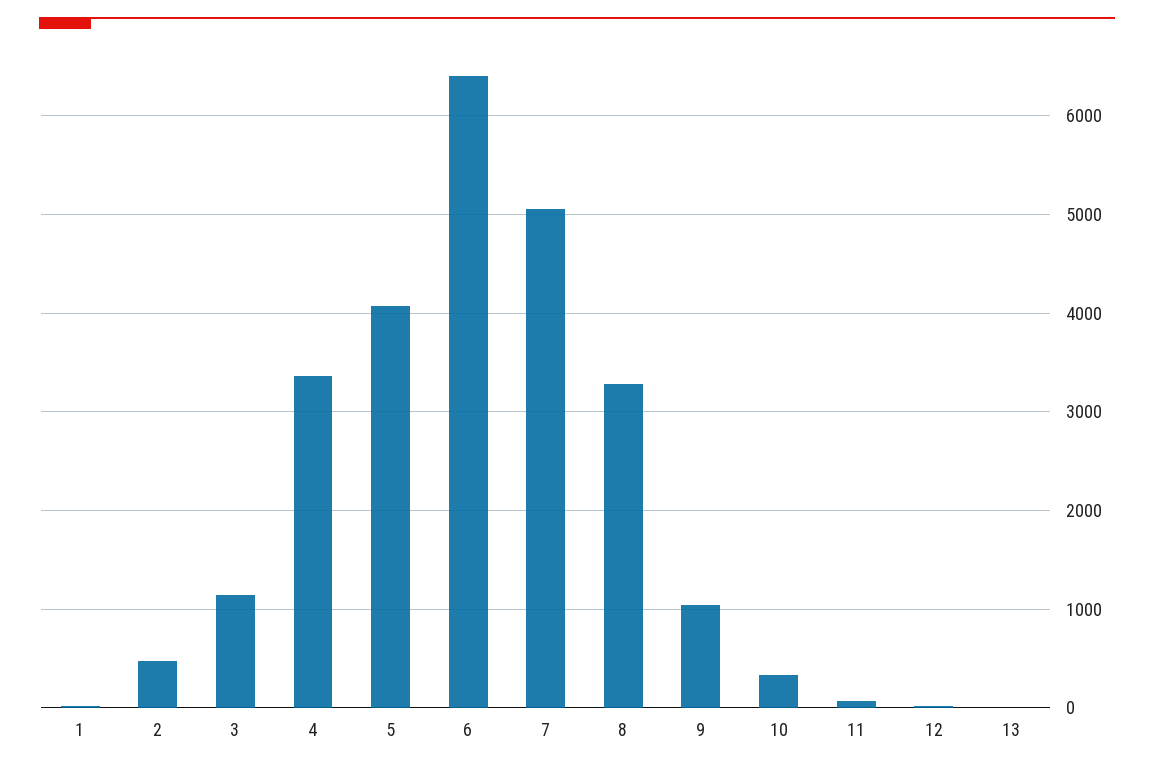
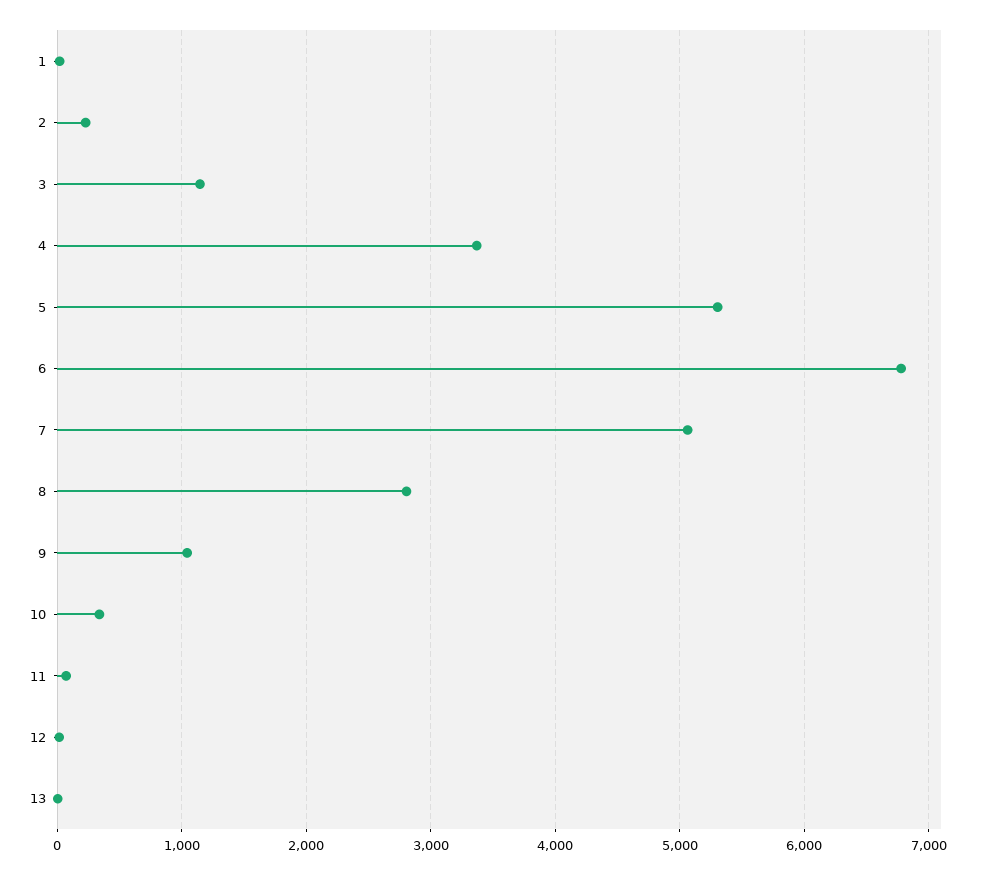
  {
    "1": 0,
-   "2": 500,
+   "2": 200,
    "3": 1100,
    "4": 3400,
-   "5": 4100,
+   "5": 5300,
-   "6": 6400,
+   "6": 6800,
    "7": 5100,
-   "8": 3300,
+   "8": 2800,
    "9": 1000,
    "10": 300,
    "11": 100,
    "12": 0,
    "13": 0
  }

